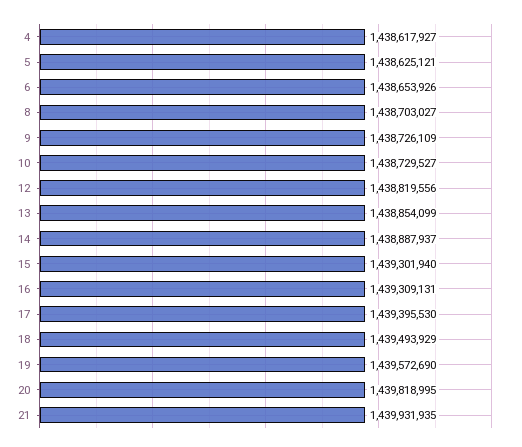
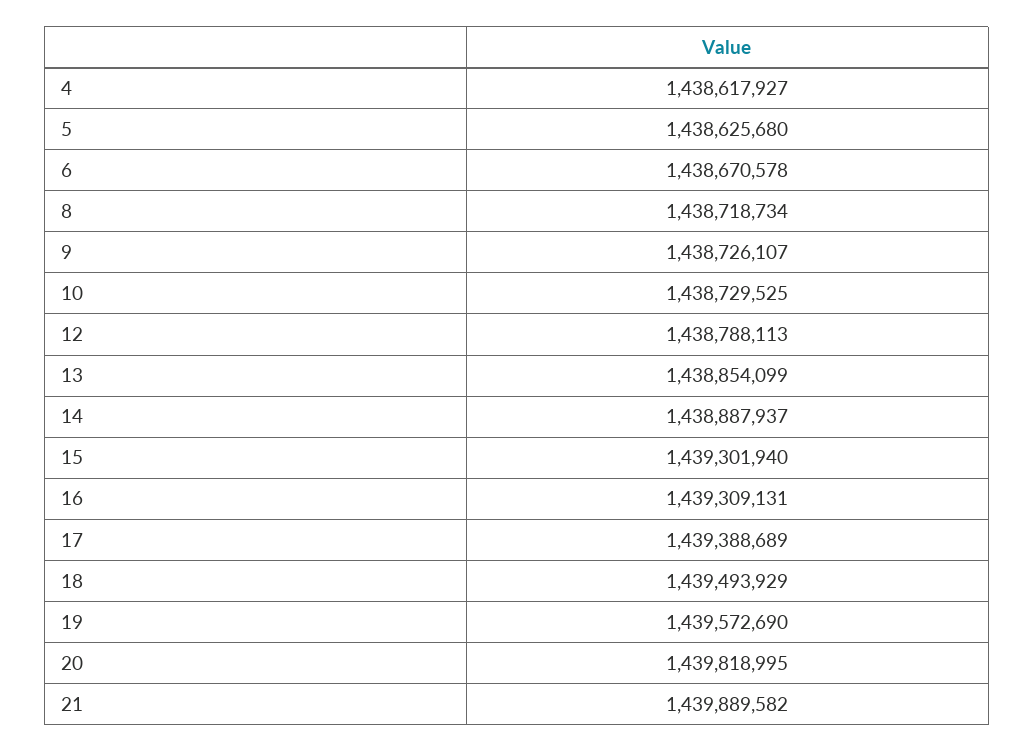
  {
    "4": 1438617927,
-   "5": 1438625121,
+   "5": 1438625680,
-   "6": 1438653926,
+   "6": 1438670578,
-   "8": 1438703027,
+   "8": 1438718734,
-   "9": 1438726109,
+   "9": 1438726107,
-   "10": 1438729527,
+   "10": 1438729525,
-   "12": 1438819556,
+   "12": 1438788113,
    "13": 1438854099,
    "14": 1438887937,
    "15": 1439301940,
    "16": 1439309131,
-   "17": 1439395530,
+   "17": 1439388689,
    "18": 1439493929,
    "19": 1439572690,
    "20": 1439818995,
-   "21": 1439931935
+   "21": 1439889582
  }

